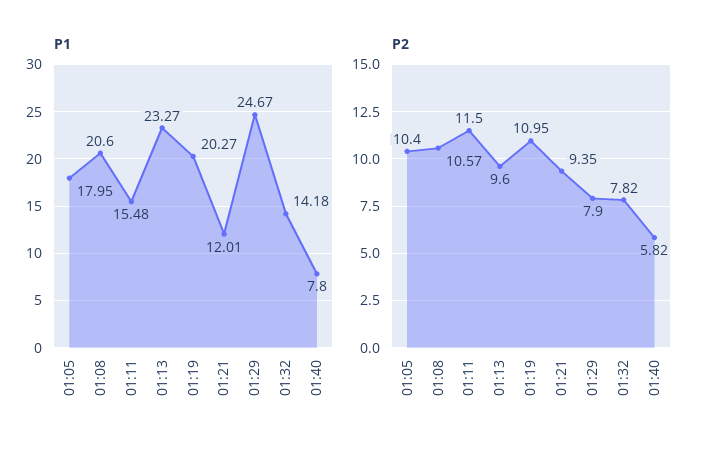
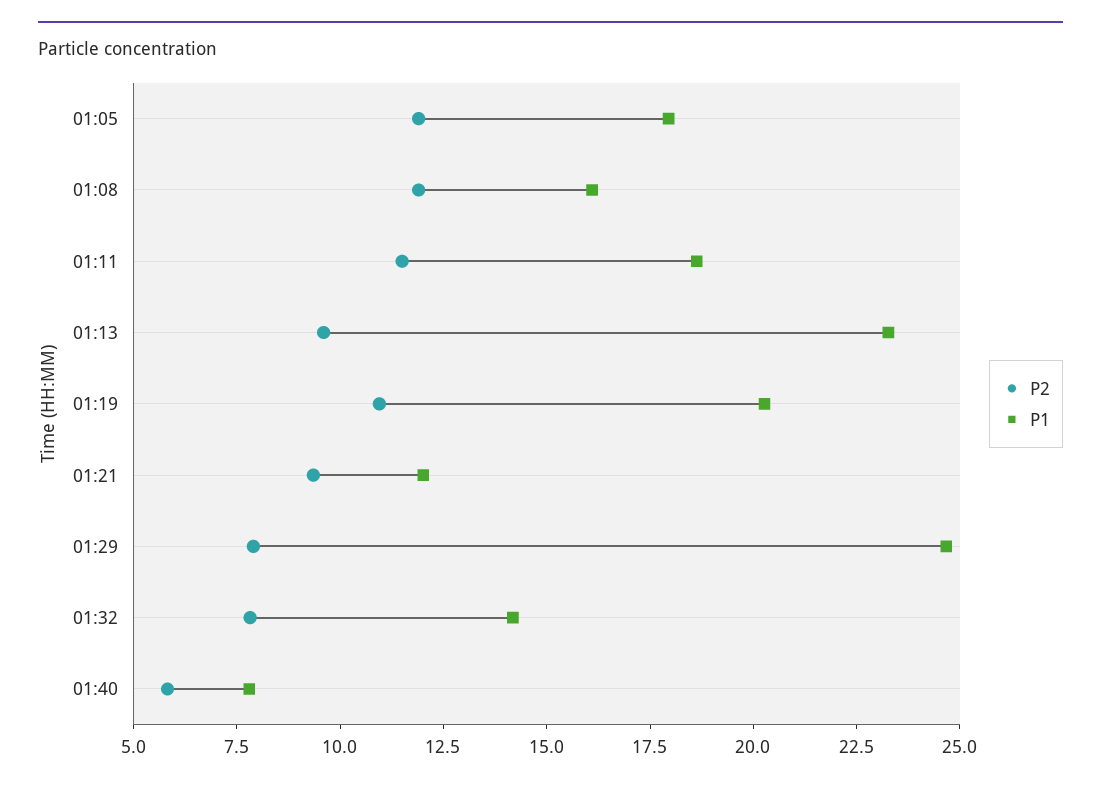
  {
    "P1": {
      "01:05": 17.95,
-     "01:08": 20.6,
+     "01:08": 16,
-     "01:11": 15.48,
+     "01:11": 18.5,
      "01:13": 23.27,
      "01:19": 20.27,
      "01:21": 12.01,
      "01:29": 24.67,
      "01:32": 14.18,
      "01:40": 7.8
    },
    "P2": {
-     "01:05": 10.4,
+     "01:05": 12,
-     "01:08": 10.57,
+     "01:08": 12,
      "01:11": 11.5,
      "01:13": 9.6,
      "01:19": 10.95,
      "01:21": 9.35,
      "01:29": 7.9,
      "01:32": 7.82,
      "01:40": 5.82
    }
  }

